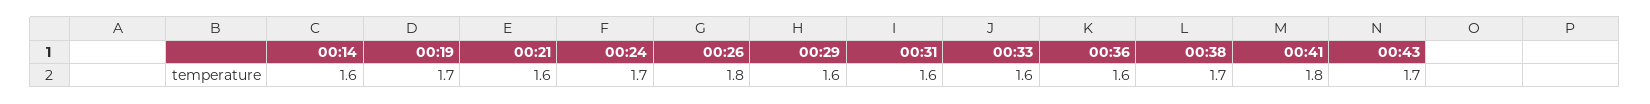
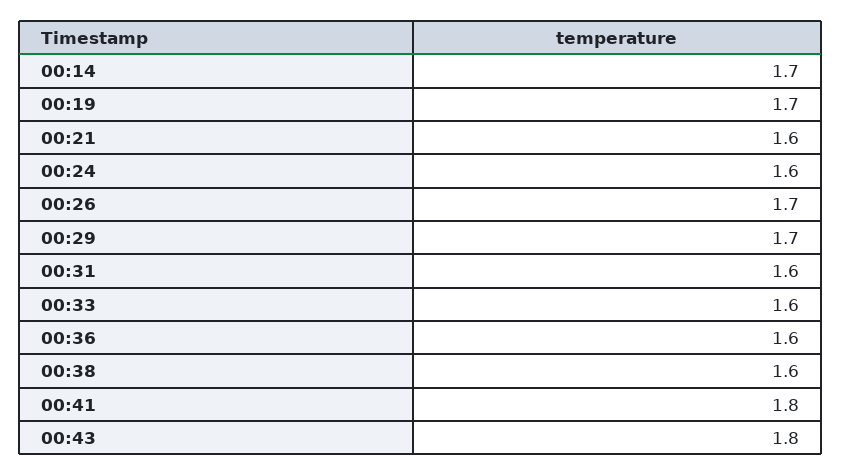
  {
-   "00:14": 1.6,
+   "00:14": 1.7,
    "00:19": 1.7,
    "00:21": 1.6,
-   "00:24": 1.7,
+   "00:24": 1.6,
-   "00:26": 1.8,
+   "00:26": 1.7,
-   "00:29": 1.6,
+   "00:29": 1.7,
    "00:31": 1.6,
    "00:33": 1.6,
    "00:36": 1.6,
-   "00:38": 1.7,
+   "00:38": 1.6,
    "00:41": 1.8,
-   "00:43": 1.7
+   "00:43": 1.8
  }

